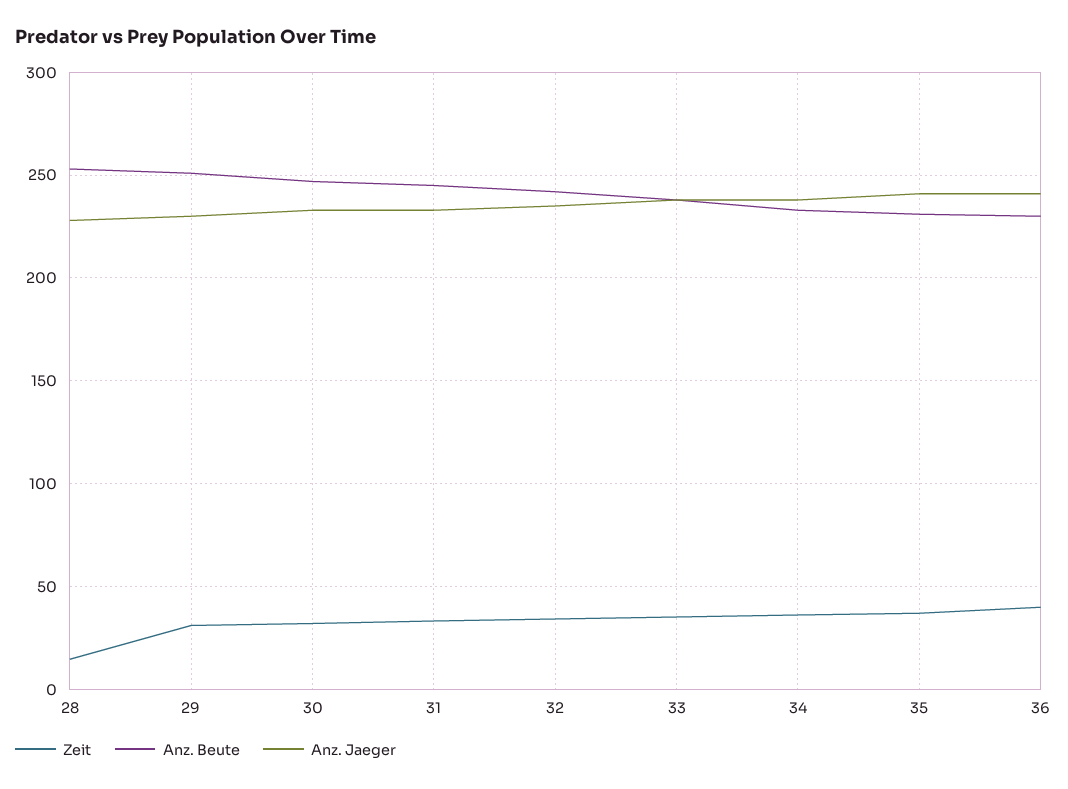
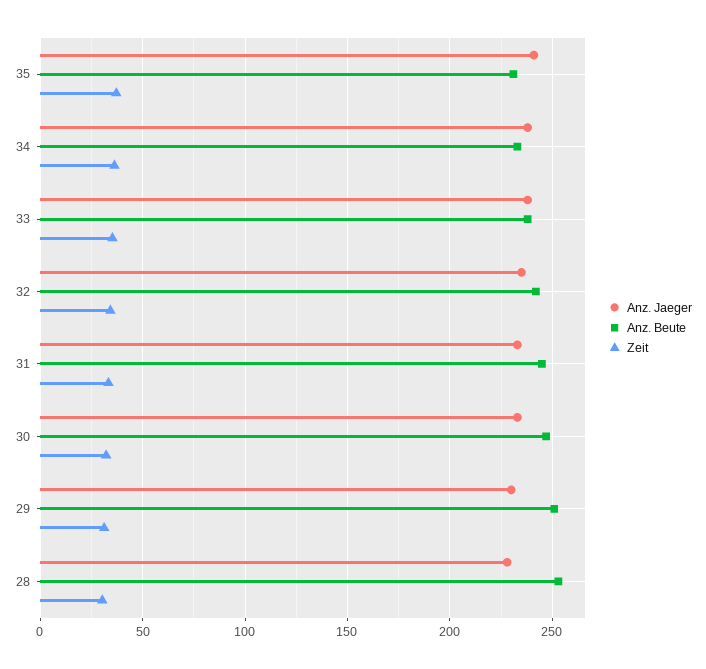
  {
    "Zeit": {
-     "28": 15,
+     "28": 30,
      "29": 30,
      "30": 30,
      "31": 35,
      "32": 35,
      "33": 35,
      "34": 35,
-     "35": 35,
+     "35": 35
-     "36": 40
    },
    "Anz. Beute": {
      "28": 255,
      "29": 250,
      "30": 245,
      "31": 245,
      "32": 240,
      "33": 240,
      "34": 235,
-     "35": 230,
+     "35": 230
-     "36": 230
    },
    "Anz. Jaeger": {
      "28": 230,
      "29": 230,
      "30": 235,
      "31": 235,
      "32": 235,
      "33": 240,
      "34": 240,
-     "35": 240,
+     "35": 240
-     "36": 240
    }
  }

